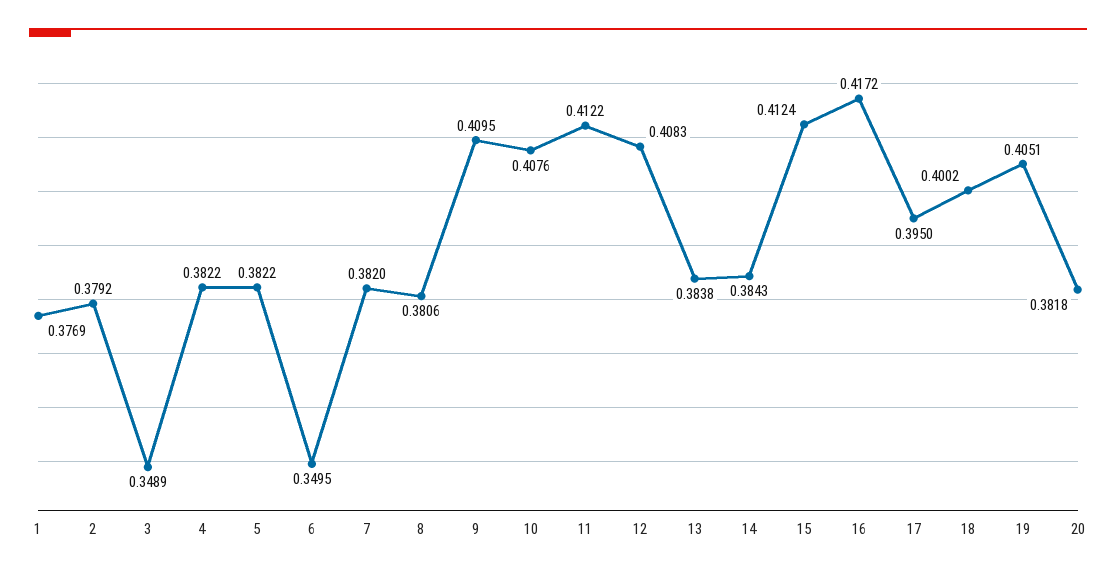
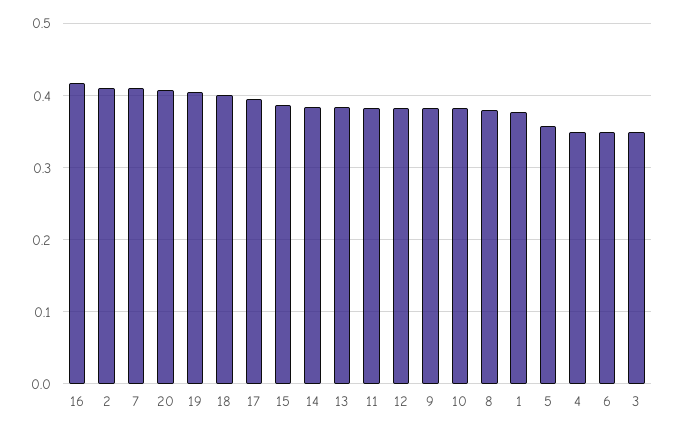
  {
    "1": 0.3769,
-   "2": 0.3792,
+   "2": 0.41,
    "3": 0.3489,
-   "4": 0.3822,
+   "4": 0.35,
-   "5": 0.3822,
+   "5": 0.36,
    "6": 0.3495,
-   "7": 0.382,
+   "7": 0.41,
    "8": 0.3806,
-   "9": 0.4095,
+   "9": 0.38,
-   "10": 0.4076,
+   "10": 0.38,
-   "11": 0.4122,
+   "11": 0.38,
-   "12": 0.4083,
+   "12": 0.38,
    "13": 0.3838,
    "14": 0.3843,
-   "15": 0.4124,
+   "15": 0.39,
    "16": 0.4172,
    "17": 0.395,
    "18": 0.4002,
    "19": 0.4051,
-   "20": 0.3818
+   "20": 0.41
  }

